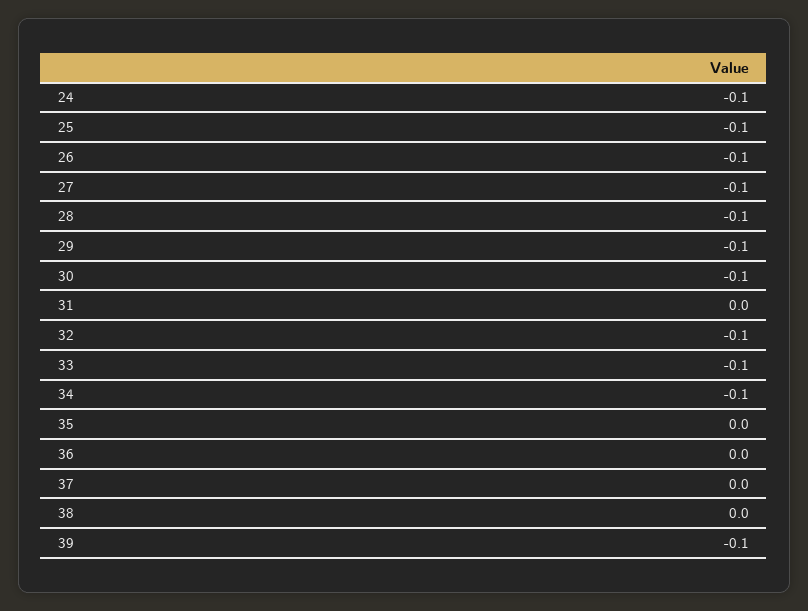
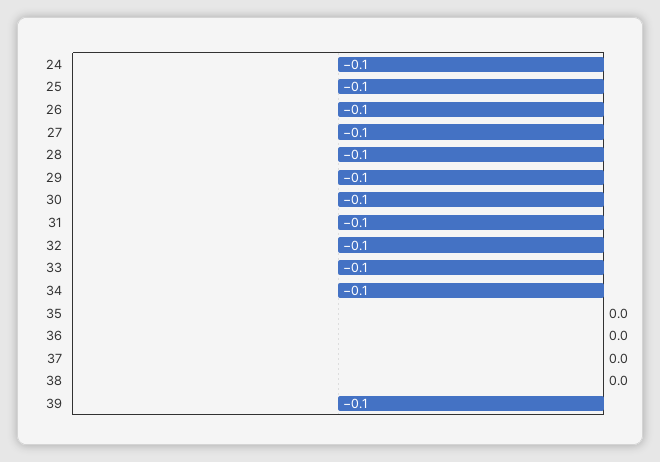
  {
    "24": -0.1,
    "25": -0.1,
    "26": -0.1,
    "27": -0.1,
    "28": -0.1,
    "29": -0.1,
    "30": -0.1,
-   "31": 0,
+   "31": -0.1,
    "32": -0.1,
    "33": -0.1,
    "34": -0.1,
    "35": 0,
    "36": 0,
    "37": 0,
    "38": 0,
    "39": -0.1
  }

